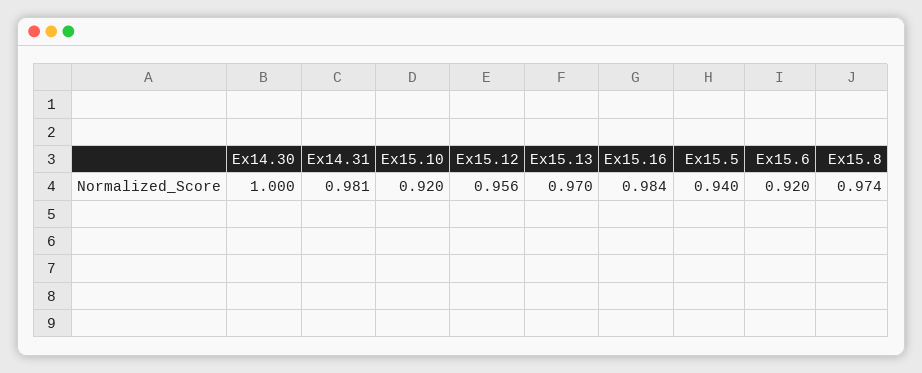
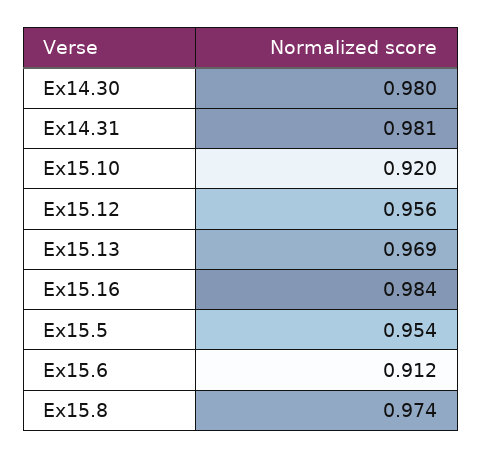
  {
-   "Ex14.30": 1,
+   "Ex14.30": 0.98,
    "Ex14.31": 0.981,
    "Ex15.10": 0.92,
    "Ex15.12": 0.956,
-   "Ex15.13": 0.97,
+   "Ex15.13": 0.969,
    "Ex15.16": 0.984,
-   "Ex15.5": 0.94,
+   "Ex15.5": 0.954,
-   "Ex15.6": 0.92,
+   "Ex15.6": 0.912,
    "Ex15.8": 0.974
  }

